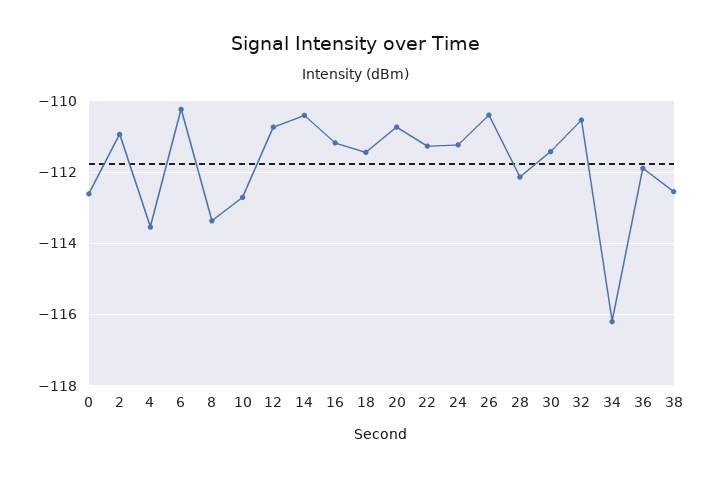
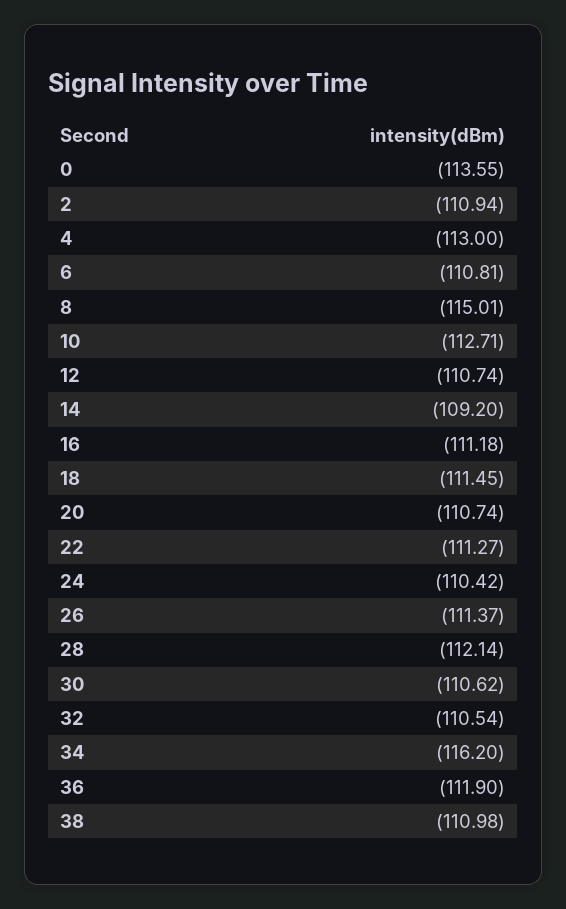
  {
-   "0": -112.6,
+   "0": -113.55,
    "2": -110.94,
-   "4": -113.6,
+   "4": -113,
-   "6": -110.2,
+   "6": -110.81,
-   "8": -113.4,
+   "8": -115.01,
    "10": -112.71,
    "12": -110.74,
-   "14": -110.4,
+   "14": -109.2,
    "16": -111.18,
    "18": -111.45,
    "20": -110.74,
    "22": -111.27,
-   "24": -111.2,
+   "24": -110.42,
-   "26": -110.4,
+   "26": -111.37,
    "28": -112.14,
-   "30": -111.4,
+   "30": -110.62,
    "32": -110.54,
    "34": -116.2,
    "36": -111.9,
-   "38": -112.6
+   "38": -110.98
  }

